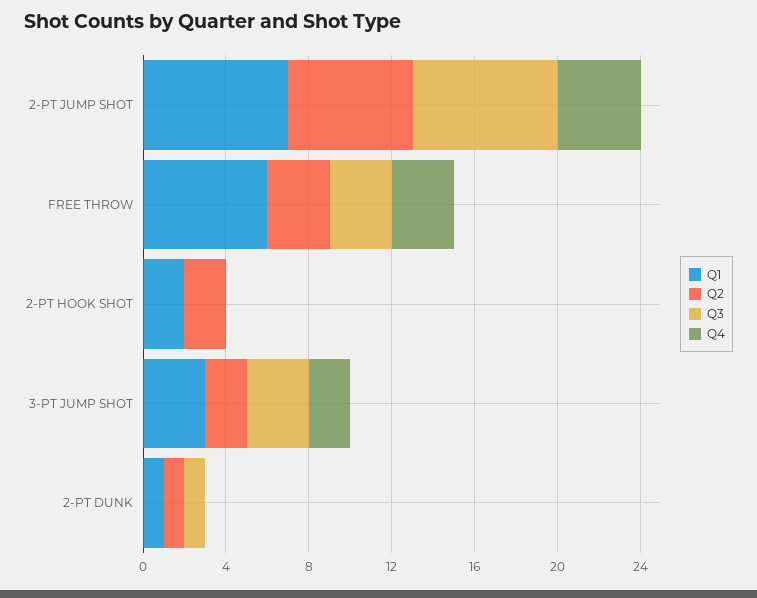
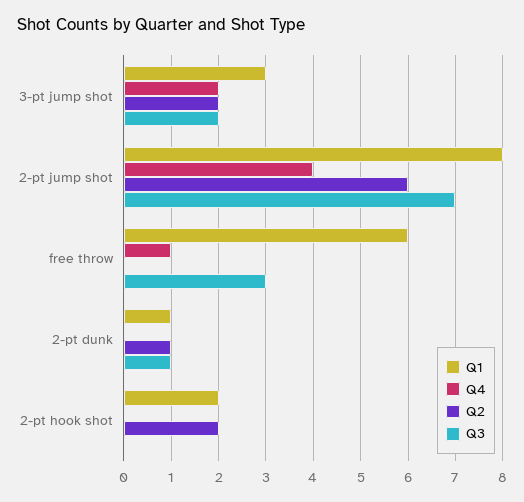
  {
    "Q1": {
-     "2-PT JUMP SHOT": 7,
+     "2-PT JUMP SHOT": 8,
      "FREE THROW": 6,
      "2-PT HOOK SHOT": 2,
      "3-PT JUMP SHOT": 3,
      "2-PT DUNK": 1
    },
    "Q2": {
      "2-PT JUMP SHOT": 6,
-     "FREE THROW": 3,
+     "FREE THROW": 0,
      "2-PT HOOK SHOT": 2,
      "3-PT JUMP SHOT": 2,
      "2-PT DUNK": 1
    },
    "Q3": {
      "2-PT JUMP SHOT": 7,
      "FREE THROW": 3,
      "2-PT HOOK SHOT": 0,
-     "3-PT JUMP SHOT": 3,
+     "3-PT JUMP SHOT": 2,
      "2-PT DUNK": 1
    },
    "Q4": {
      "2-PT JUMP SHOT": 4,
-     "FREE THROW": 3,
+     "FREE THROW": 1,
      "2-PT HOOK SHOT": 0,
      "3-PT JUMP SHOT": 2,
      "2-PT DUNK": 0
    }
  }

